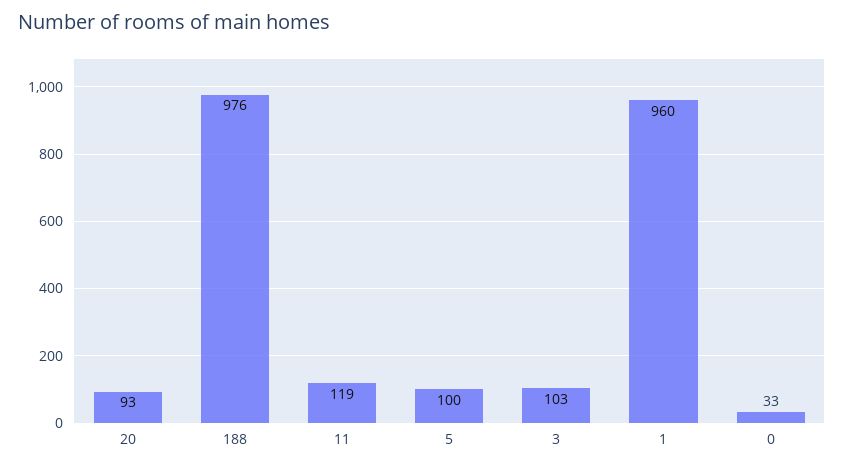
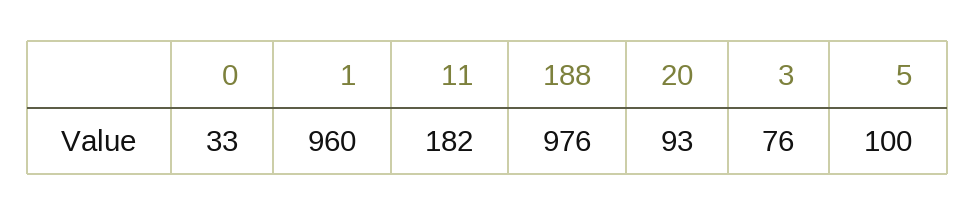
  {
    "20": 93,
    "188": 976,
-   "11": 119,
+   "11": 182,
    "5": 100,
-   "3": 103,
+   "3": 76,
    "1": 960,
    "0": 33
  }

